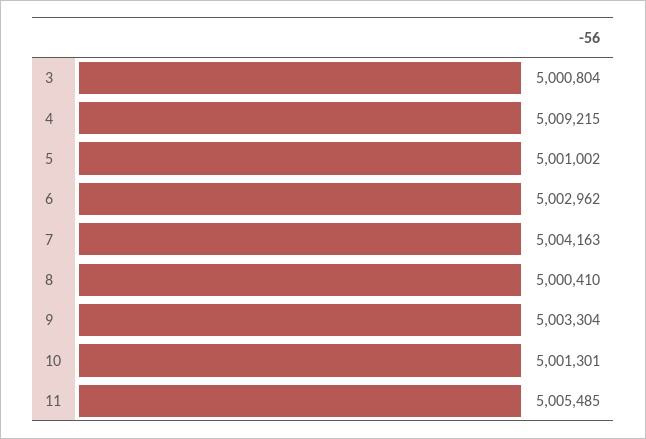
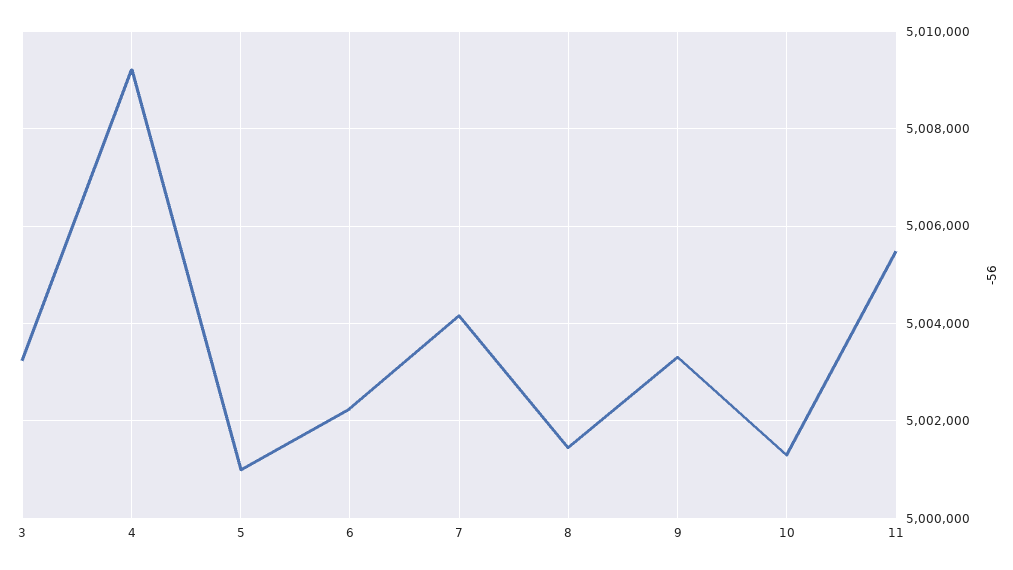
  {
-   "3": 5000804,
+   "3": 5003200,
    "4": 5009215,
    "5": 5001002,
-   "6": 5002962,
+   "6": 5002200,
    "7": 5004163,
-   "8": 5000410,
+   "8": 5001400,
    "9": 5003304,
    "10": 5001301,
    "11": 5005485
  }

